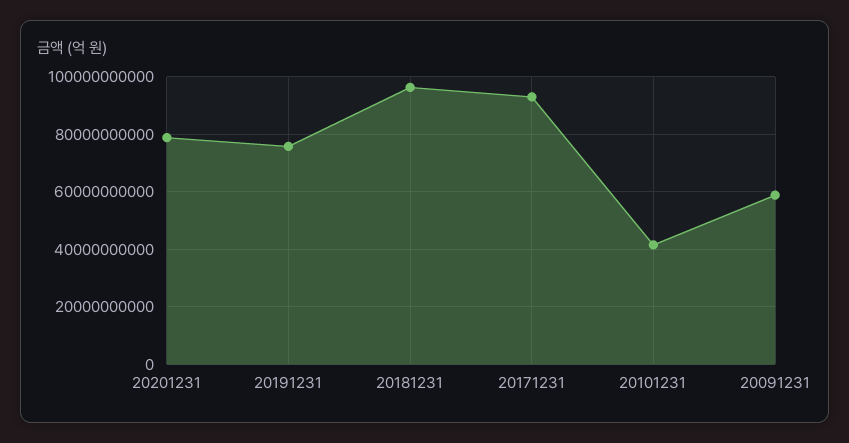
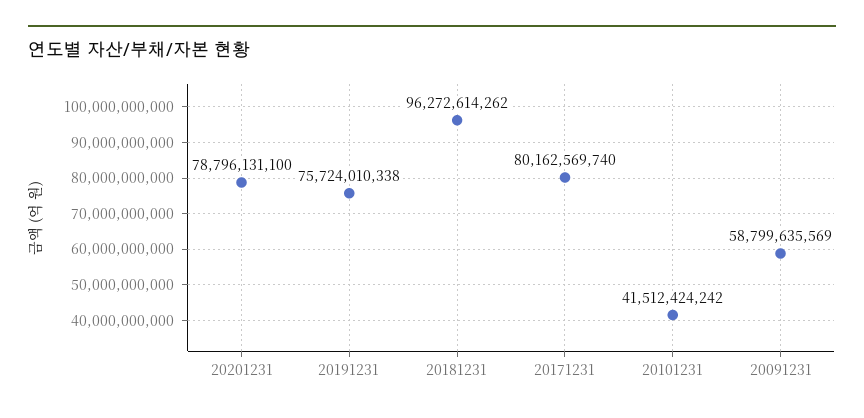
  {
    "20201231": 78796131100,
    "20191231": 75724010338,
    "20181231": 96272614262,
-   "20171231": 92500000000,
+   "20171231": 80162569740,
    "20101231": 41512424242,
    "20091231": 58799635569
  }

